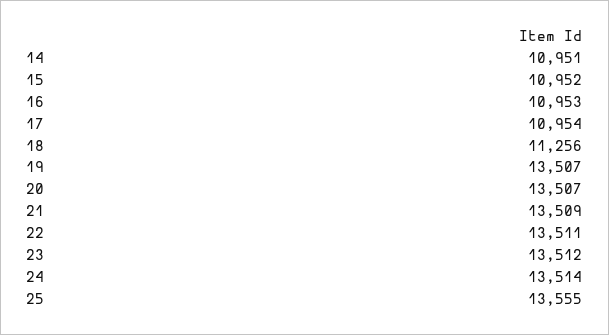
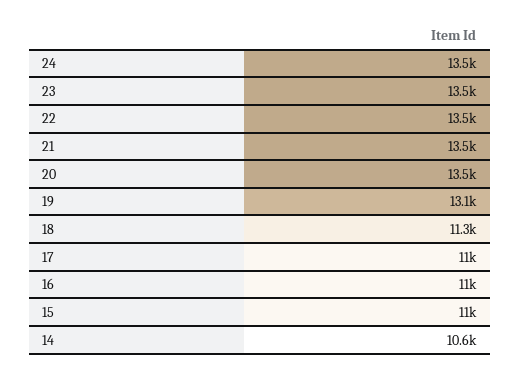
  {
-   "14": 10951,
+   "14": 10600,
    "15": 10952,
    "16": 10953,
    "17": 10954,
    "18": 11256,
-   "19": 13507,
+   "19": 13100,
    "20": 13507,
    "21": 13509,
    "22": 13511,
    "23": 13512,
-   "24": 13514,
+   "24": 13514
-   "25": 13555
  }

